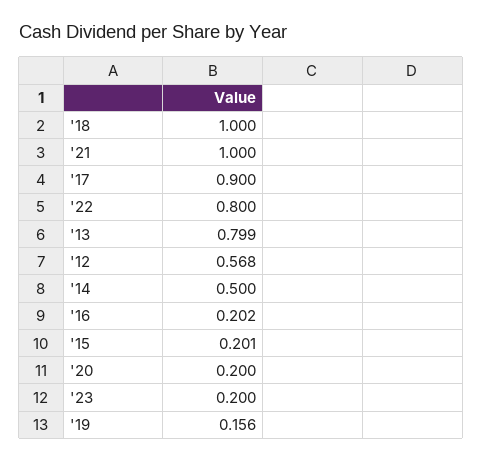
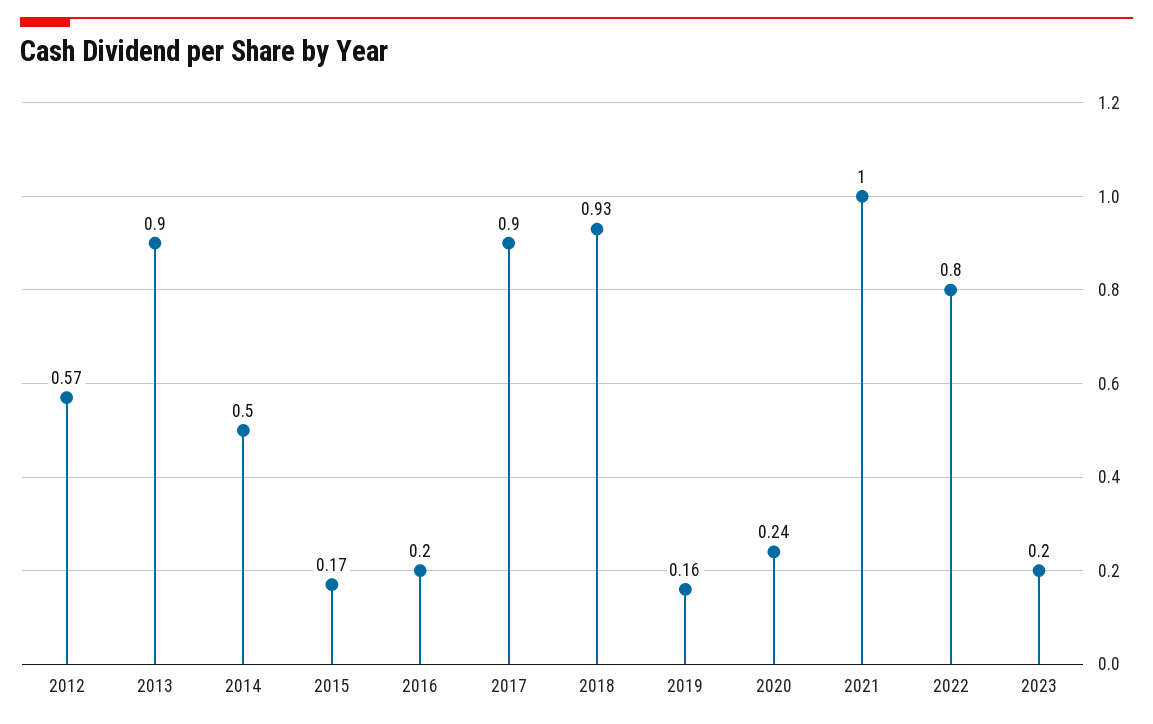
  {
-   "'18": 1,
+   "'18": 0.93,
    "'21": 1,
    "'17": 0.9,
    "'22": 0.8,
-   "'13": 0.799,
+   "'13": 0.9,
    "'12": 0.568,
    "'14": 0.5,
    "'16": 0.202,
-   "'15": 0.201,
+   "'15": 0.17,
-   "'20": 0.2,
+   "'20": 0.24,
    "'23": 0.2,
    "'19": 0.156
  }

